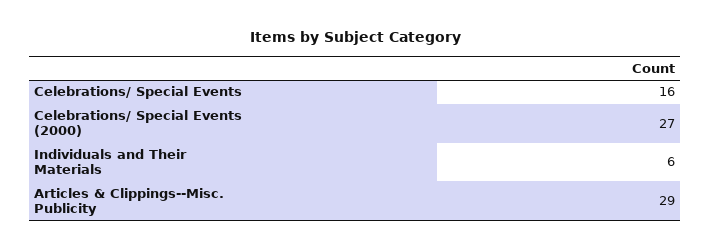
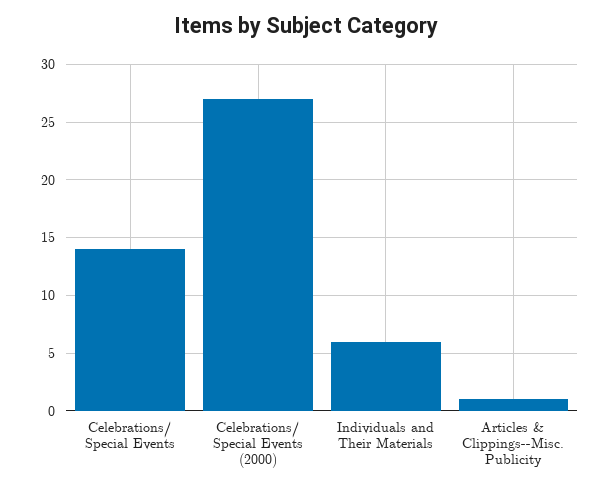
  {
-   "Celebrations/ Special Events": 16,
+   "Celebrations/ Special Events": 14,
    "Celebrations/ Special Events (2000)": 27,
    "Individuals and Their Materials": 6,
-   "Articles & Clippings--Misc. Publicity": 29
+   "Articles & Clippings--Misc. Publicity": 1
  }

